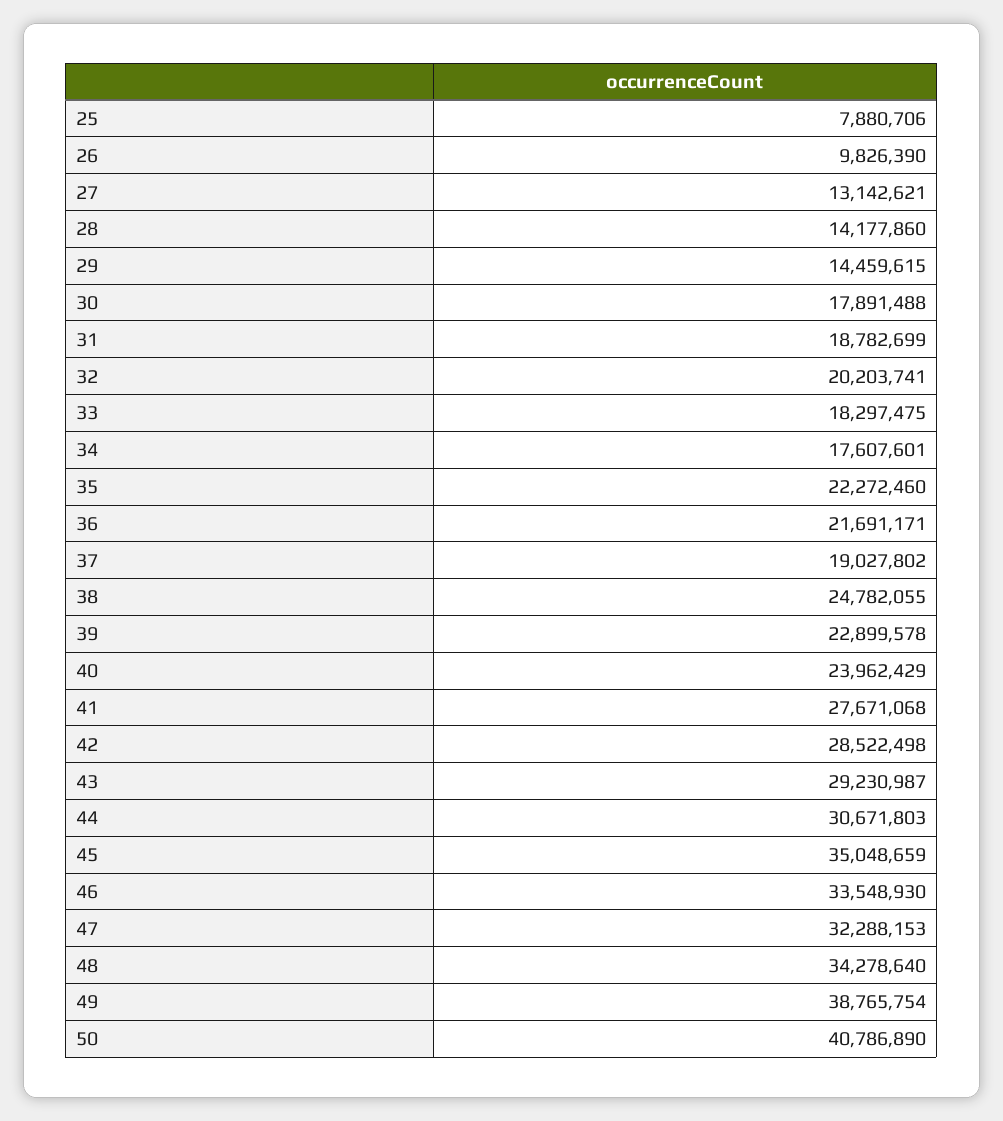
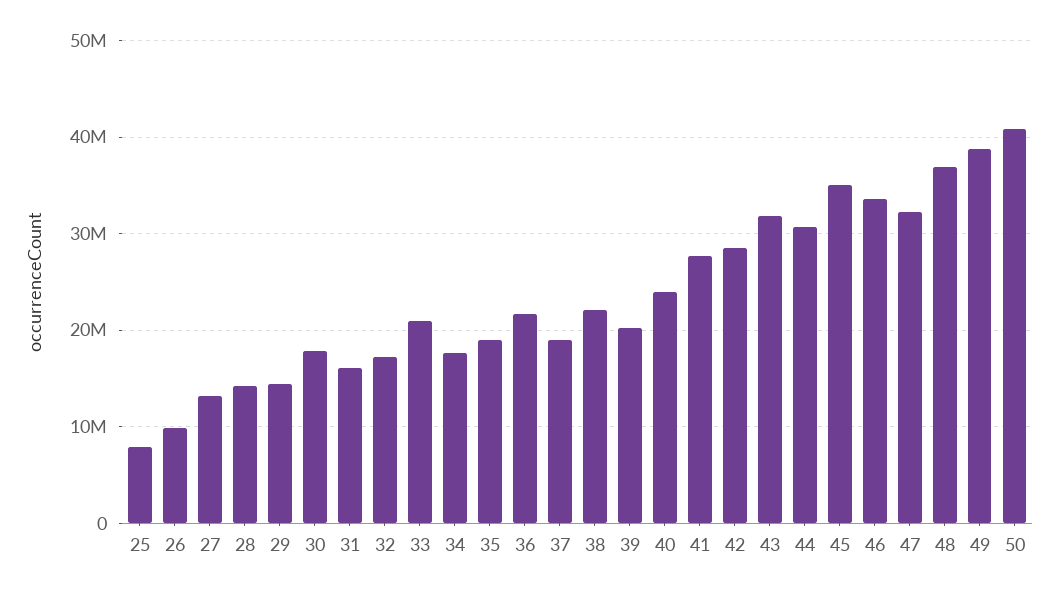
  {
    "25": 7880706,
    "26": 9826390,
    "27": 13142621,
    "28": 14177860,
    "29": 14459615,
    "30": 17891488,
-   "31": 18782699,
+   "31": 16000000,
-   "32": 20203741,
+   "32": 17000000,
-   "33": 18297475,
+   "33": 21000000,
    "34": 17607601,
-   "35": 22272460,
+   "35": 19000000,
    "36": 21691171,
    "37": 19027802,
-   "38": 24782055,
+   "38": 22000000,
-   "39": 22899578,
+   "39": 20000000,
    "40": 23962429,
    "41": 27671068,
    "42": 28522498,
-   "43": 29230987,
+   "43": 32000000,
    "44": 30671803,
    "45": 35048659,
    "46": 33548930,
    "47": 32288153,
-   "48": 34278640,
+   "48": 37000000,
    "49": 38765754,
    "50": 40786890
  }

